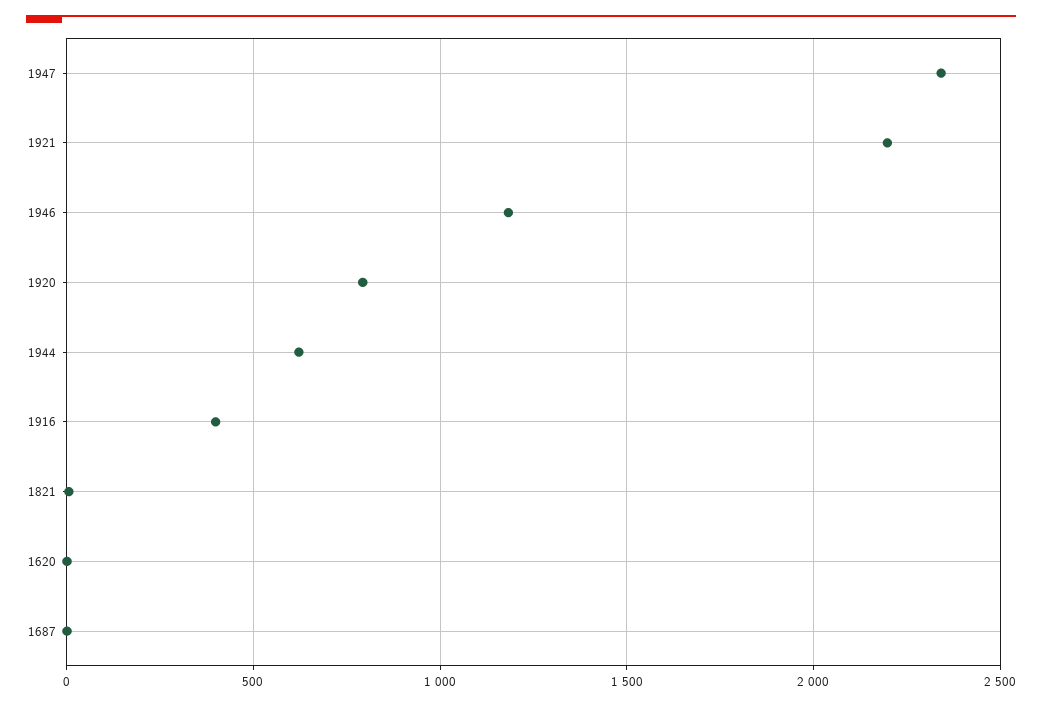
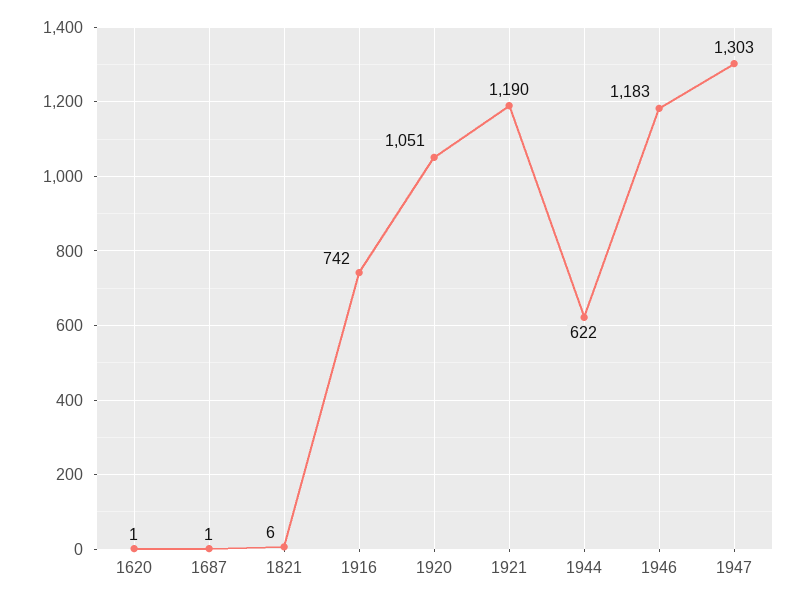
  {
-   "1947": 2350,
+   "1947": 1303,
-   "1921": 2200,
+   "1921": 1190,
    "1946": 1183,
-   "1920": 800,
+   "1920": 1051,
    "1944": 622,
-   "1916": 400,
+   "1916": 742,
    "1821": 6,
    "1620": 1,
    "1687": 1
  }

